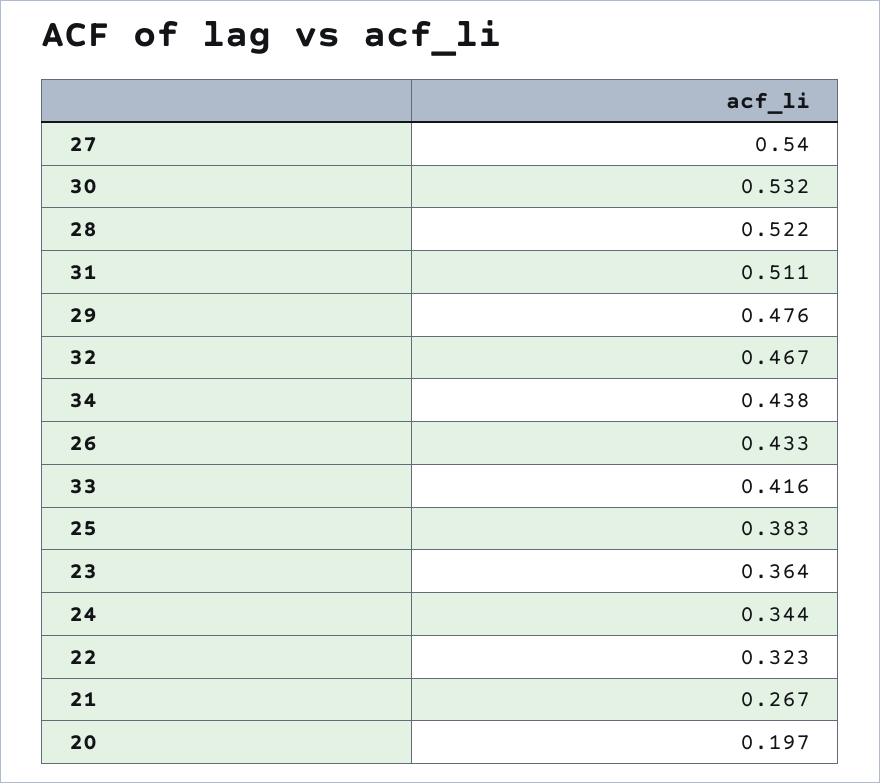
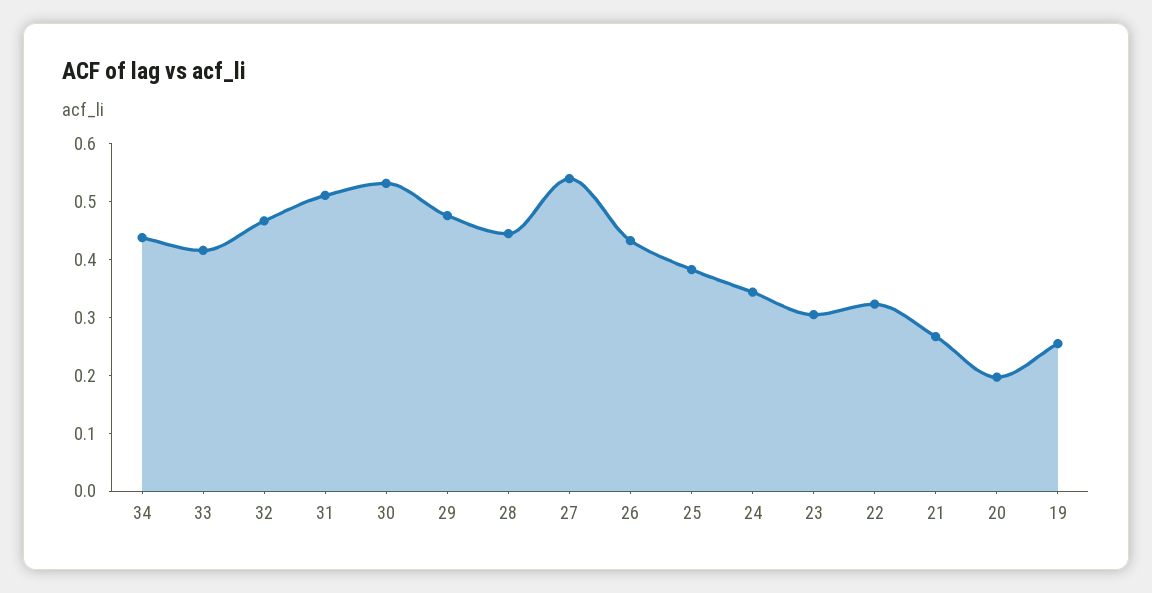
  {
    "27": 0.54,
    "30": 0.532,
-   "28": 0.522,
+   "28": 0.44,
    "31": 0.511,
    "29": 0.476,
    "32": 0.467,
    "34": 0.438,
    "26": 0.433,
    "33": 0.416,
    "25": 0.383,
-   "23": 0.364,
+   "23": 0.3,
    "24": 0.344,
    "22": 0.323,
    "21": 0.267,
-   "20": 0.197
+   "20": 0.197,
+   "19": 0.26
  }

